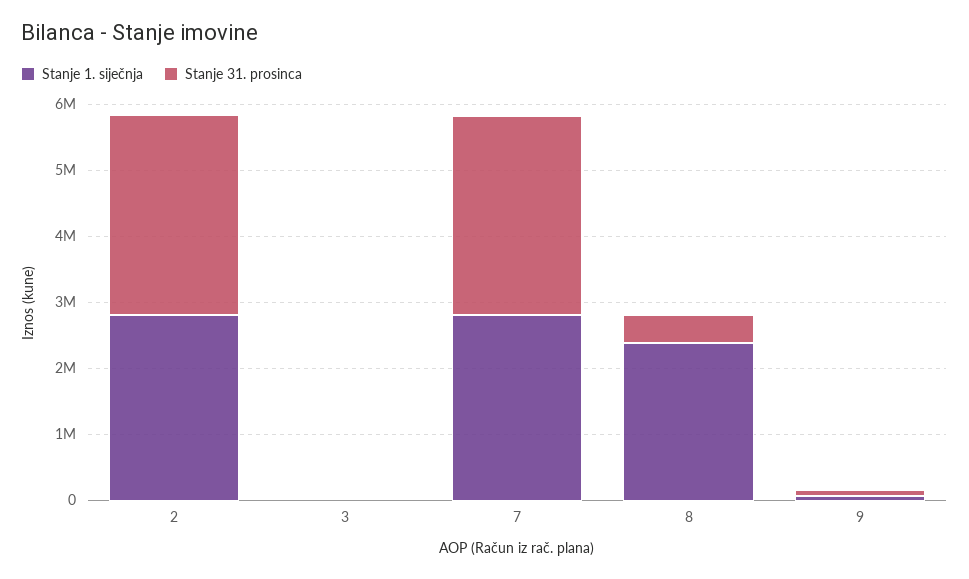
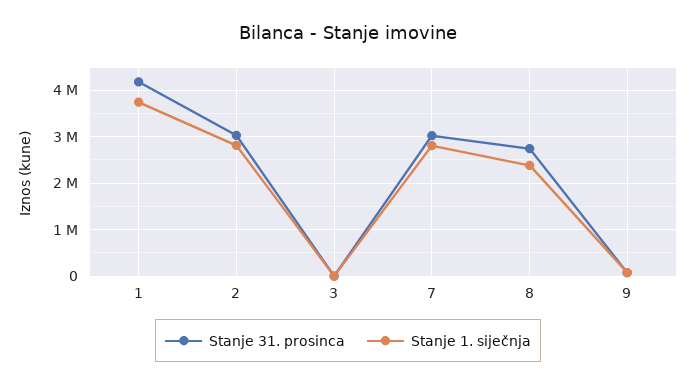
  {
    "Stanje 1. siječnja": {
      "2": 2800000,
      "3": 0,
      "7": 2800000,
      "8": 2400000,
-     "9": 0
+     "9": 0,
+     "1": 3800000
    },
    "Stanje 31. prosinca": {
      "2": 3000000,
      "3": 0,
      "7": 3000000,
-     "8": 400000,
+     "8": 2800000,
-     "9": 0
+     "9": 0,
+     "1": 4200000
    }
  }

